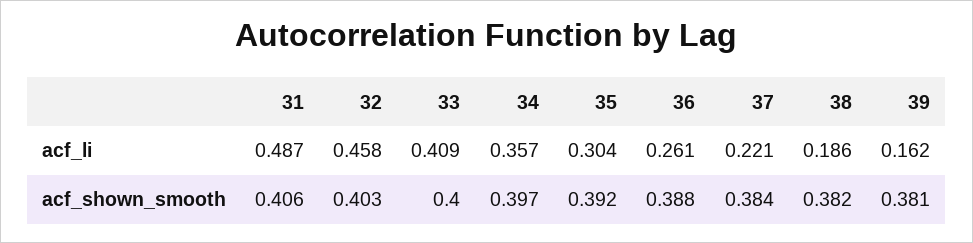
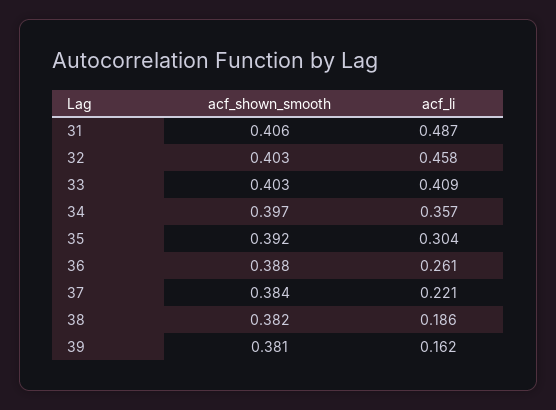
  {
    "31": {
      "acf_li": 0.487,
      "acf_shown_smooth": 0.406
    },
    "32": {
      "acf_li": 0.458,
      "acf_shown_smooth": 0.403
    },
    "33": {
      "acf_li": 0.409,
-     "acf_shown_smooth": 0.4
+     "acf_shown_smooth": 0.403
    },
    "34": {
      "acf_li": 0.357,
      "acf_shown_smooth": 0.397
    },
    "35": {
      "acf_li": 0.304,
      "acf_shown_smooth": 0.392
    },
    "36": {
      "acf_li": 0.261,
      "acf_shown_smooth": 0.388
    },
    "37": {
      "acf_li": 0.221,
      "acf_shown_smooth": 0.384
    },
    "38": {
      "acf_li": 0.186,
      "acf_shown_smooth": 0.382
    },
    "39": {
      "acf_li": 0.162,
      "acf_shown_smooth": 0.381
    }
  }

